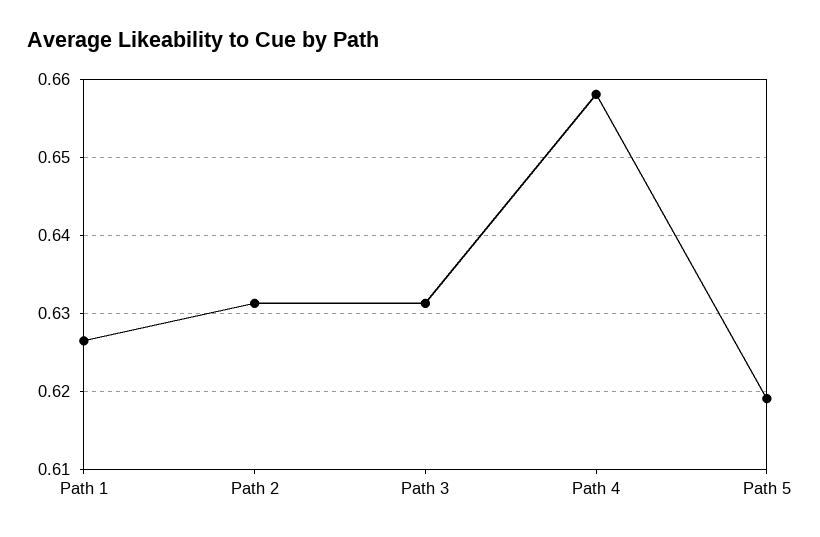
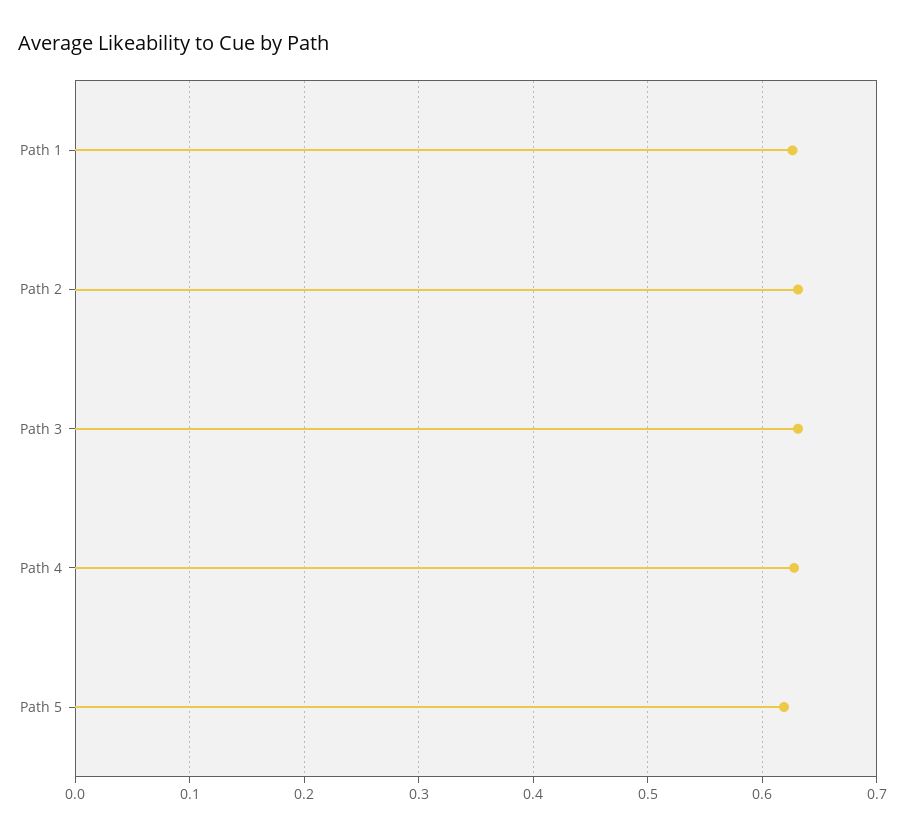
  {
    "Path 1": 0.627,
    "Path 2": 0.631,
    "Path 3": 0.631,
-   "Path 4": 0.658,
+   "Path 4": 0.63,
    "Path 5": 0.619
  }

